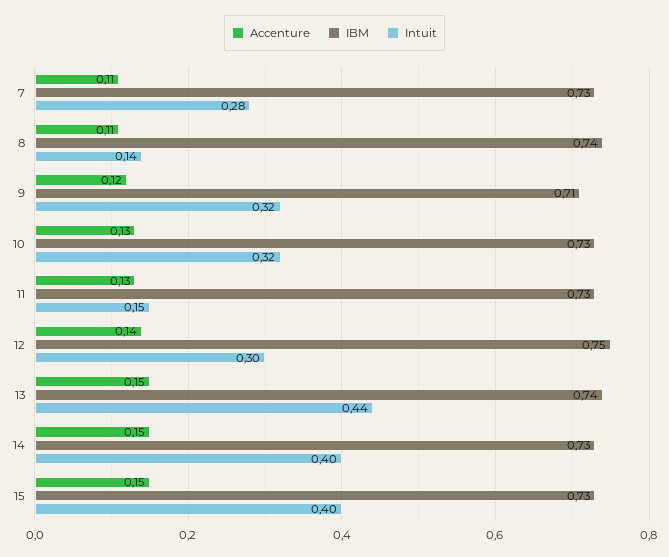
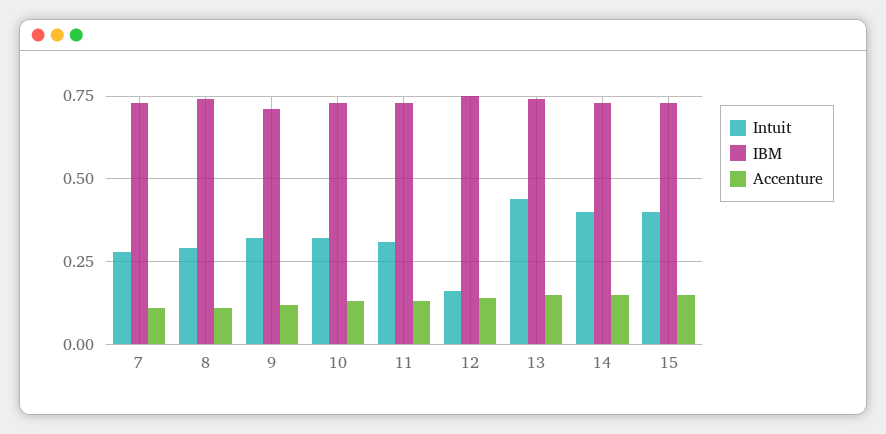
  {
    "Accenture": {
      "7": 0.11,
      "8": 0.11,
      "9": 0.12,
      "10": 0.13,
      "11": 0.13,
      "12": 0.14,
      "13": 0.15,
      "14": 0.15,
      "15": 0.15
    },
    "IBM": {
      "7": 0.73,
      "8": 0.74,
      "9": 0.71,
      "10": 0.73,
      "11": 0.73,
      "12": 0.75,
      "13": 0.74,
      "14": 0.73,
      "15": 0.73
    },
    "Intuit": {
      "7": 0.28,
-     "8": 0.14,
+     "8": 0.3,
      "9": 0.32,
      "10": 0.32,
-     "11": 0.15,
+     "11": 0.3,
-     "12": 0.3,
+     "12": 0.15,
      "13": 0.44,
      "14": 0.4,
      "15": 0.4
    }
  }

